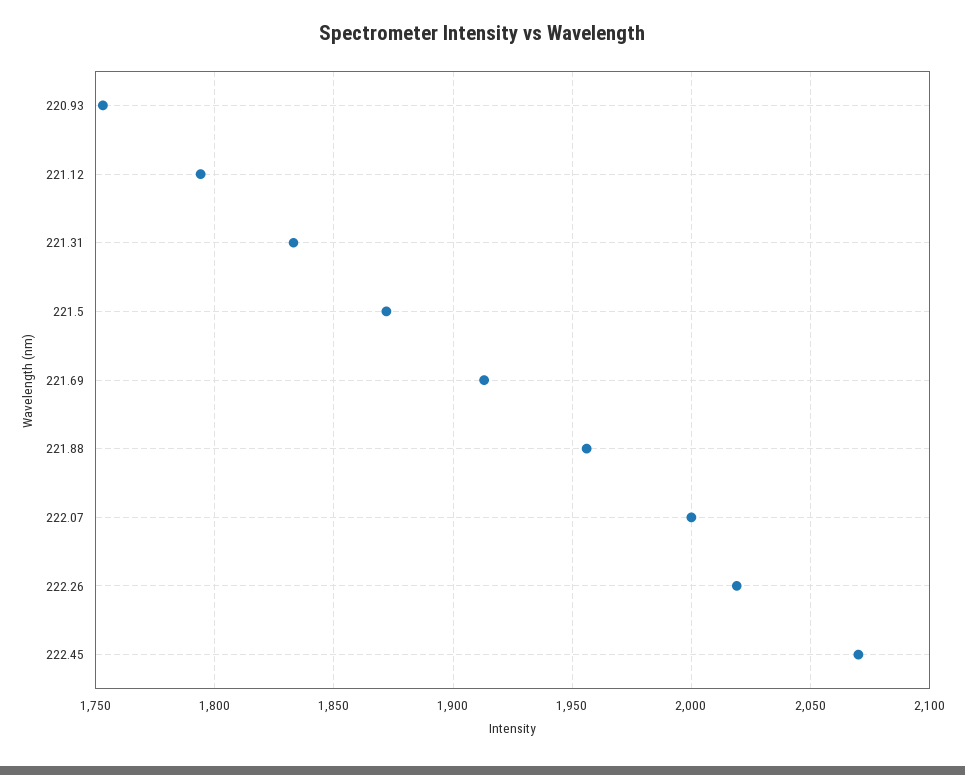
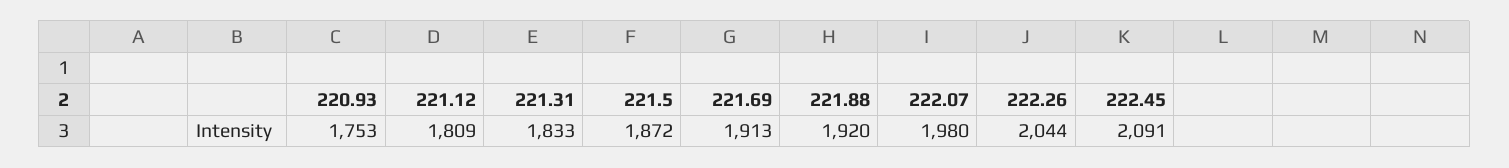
  {
    "220.93": 1753,
-   "221.12": 1795,
+   "221.12": 1809,
    "221.31": 1833,
    "221.5": 1872,
    "221.69": 1913,
-   "221.88": 1955,
+   "221.88": 1920,
-   "222.07": 2000,
+   "222.07": 1980,
-   "222.26": 2020,
+   "222.26": 2044,
-   "222.45": 2070
+   "222.45": 2091
  }

